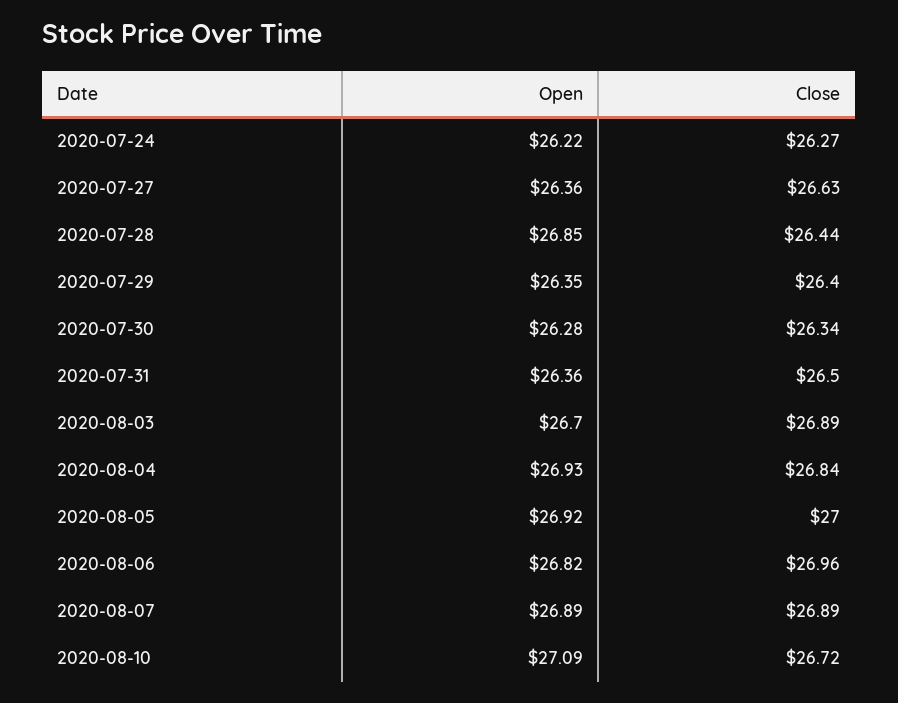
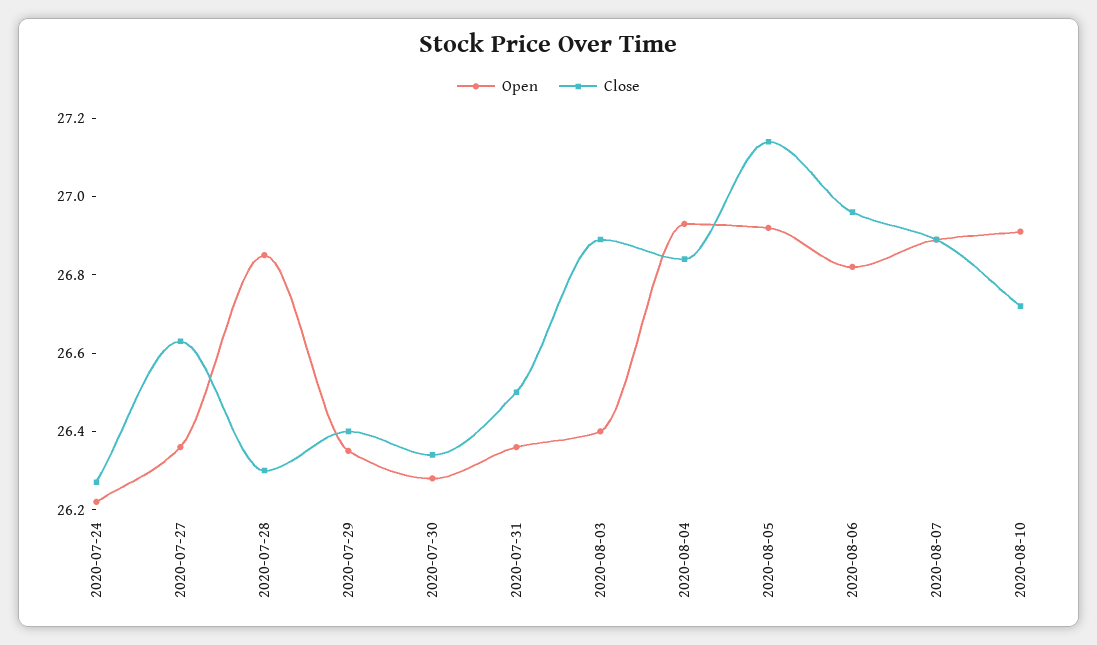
  {
    "Open": {
      "2020-07-24": 26.22,
      "2020-07-27": 26.36,
      "2020-07-28": 26.85,
      "2020-07-29": 26.35,
      "2020-07-30": 26.28,
      "2020-07-31": 26.36,
-     "2020-08-03": 26.7,
+     "2020-08-03": 26.4,
      "2020-08-04": 26.93,
      "2020-08-05": 26.92,
      "2020-08-06": 26.82,
      "2020-08-07": 26.89,
-     "2020-08-10": 27.09
+     "2020-08-10": 26.9
    },
    "Close": {
      "2020-07-24": 26.27,
      "2020-07-27": 26.63,
-     "2020-07-28": 26.44,
+     "2020-07-28": 26.3,
      "2020-07-29": 26.4,
      "2020-07-30": 26.34,
      "2020-07-31": 26.5,
      "2020-08-03": 26.89,
      "2020-08-04": 26.84,
-     "2020-08-05": 27,
+     "2020-08-05": 27.15,
      "2020-08-06": 26.96,
      "2020-08-07": 26.89,
      "2020-08-10": 26.72
    }
  }

